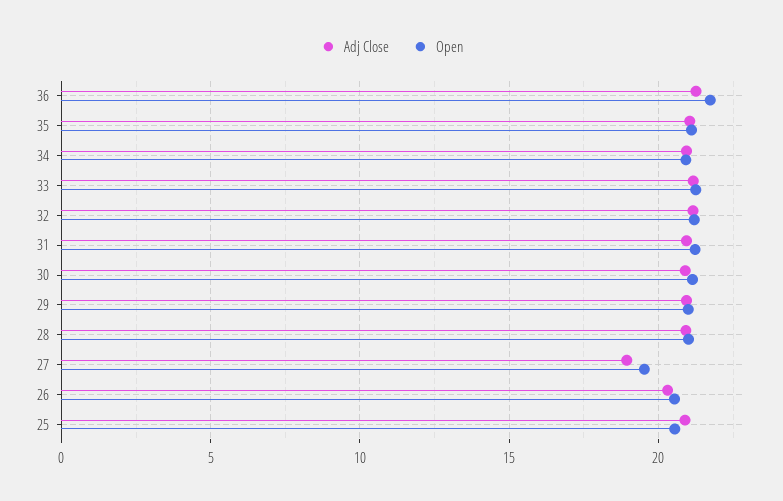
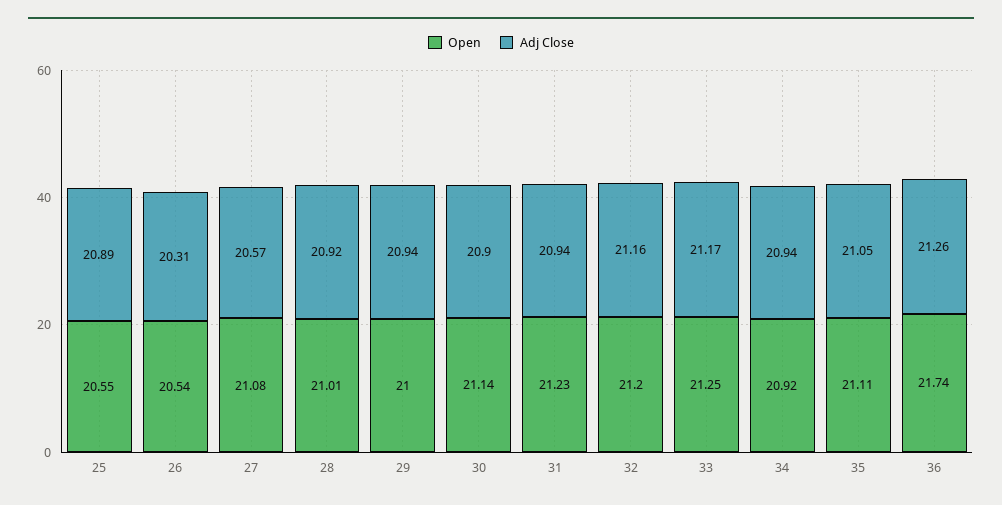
  {
    "Adj Close": {
      "36": 21.26,
      "35": 21.05,
      "34": 20.94,
      "33": 21.17,
      "32": 21.16,
      "31": 20.94,
      "30": 20.9,
      "29": 20.94,
      "28": 20.92,
-     "27": 19,
+     "27": 20.57,
      "26": 20.31,
      "25": 20.89
    },
    "Open": {
      "36": 21.74,
      "35": 21.11,
      "34": 20.92,
      "33": 21.25,
      "32": 21.2,
      "31": 21.23,
      "30": 21.14,
      "29": 21,
      "28": 21.01,
-     "27": 19.5,
+     "27": 21.08,
      "26": 20.54,
      "25": 20.55
    }
  }

